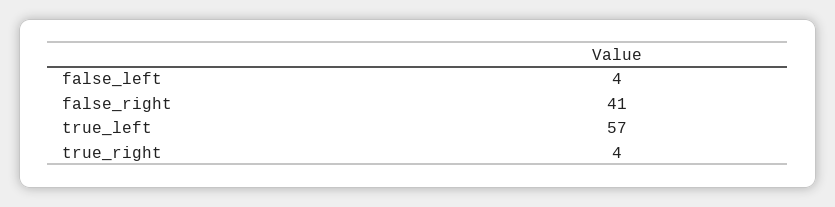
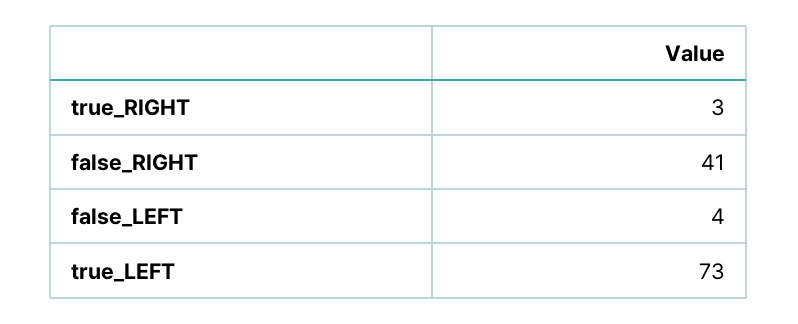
  {
    "false_left": 4,
    "false_right": 41,
-   "true_left": 57,
+   "true_left": 73,
-   "true_right": 4
+   "true_right": 3
  }

